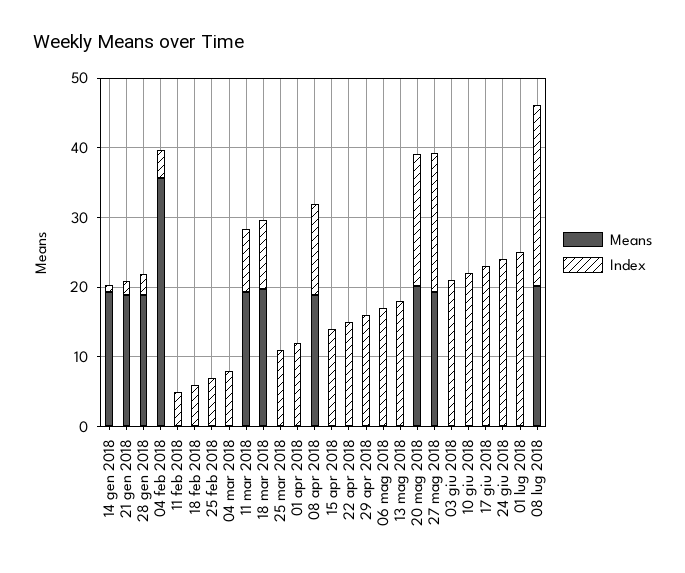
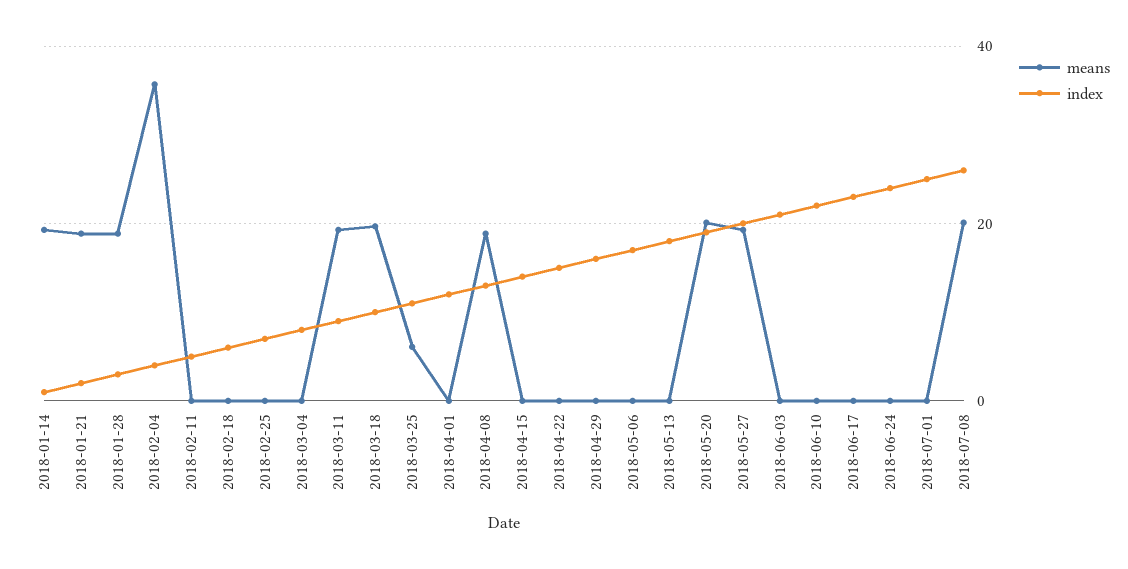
  {
    "Means": {
      "14 gen 2018": 20,
      "21 gen 2018": 18,
      "28 gen 2018": 18,
      "04 feb 2018": 36,
      "11 feb 2018": 0,
      "18 feb 2018": 0,
      "25 feb 2018": 0,
      "04 mar 2018": 0,
      "11 mar 2018": 20,
      "18 mar 2018": 20,
-     "25 mar 2018": 0,
+     "25 mar 2018": 6,
      "01 apr 2018": 0,
      "08 apr 2018": 18,
      "15 apr 2018": 0,
      "22 apr 2018": 0,
      "29 apr 2018": 0,
      "06 mag 2018": 0,
      "13 mag 2018": 0,
      "20 mag 2018": 20,
      "27 mag 2018": 20,
      "03 giu 2018": 0,
      "10 giu 2018": 0,
      "17 giu 2018": 0,
      "24 giu 2018": 0,
      "01 lug 2018": 0,
      "08 lug 2018": 20
    },
    "Index": {
      "14 gen 2018": 2,
      "21 gen 2018": 2,
      "28 gen 2018": 4,
      "04 feb 2018": 4,
      "11 feb 2018": 6,
      "18 feb 2018": 6,
      "25 feb 2018": 8,
      "04 mar 2018": 8,
      "11 mar 2018": 10,
      "18 mar 2018": 10,
      "25 mar 2018": 12,
      "01 apr 2018": 12,
      "08 apr 2018": 14,
      "15 apr 2018": 14,
      "22 apr 2018": 16,
      "29 apr 2018": 16,
      "06 mag 2018": 18,
      "13 mag 2018": 18,
      "20 mag 2018": 20,
      "27 mag 2018": 20,
      "03 giu 2018": 22,
      "10 giu 2018": 22,
      "17 giu 2018": 24,
      "24 giu 2018": 24,
      "01 lug 2018": 26,
      "08 lug 2018": 26
    }
  }

